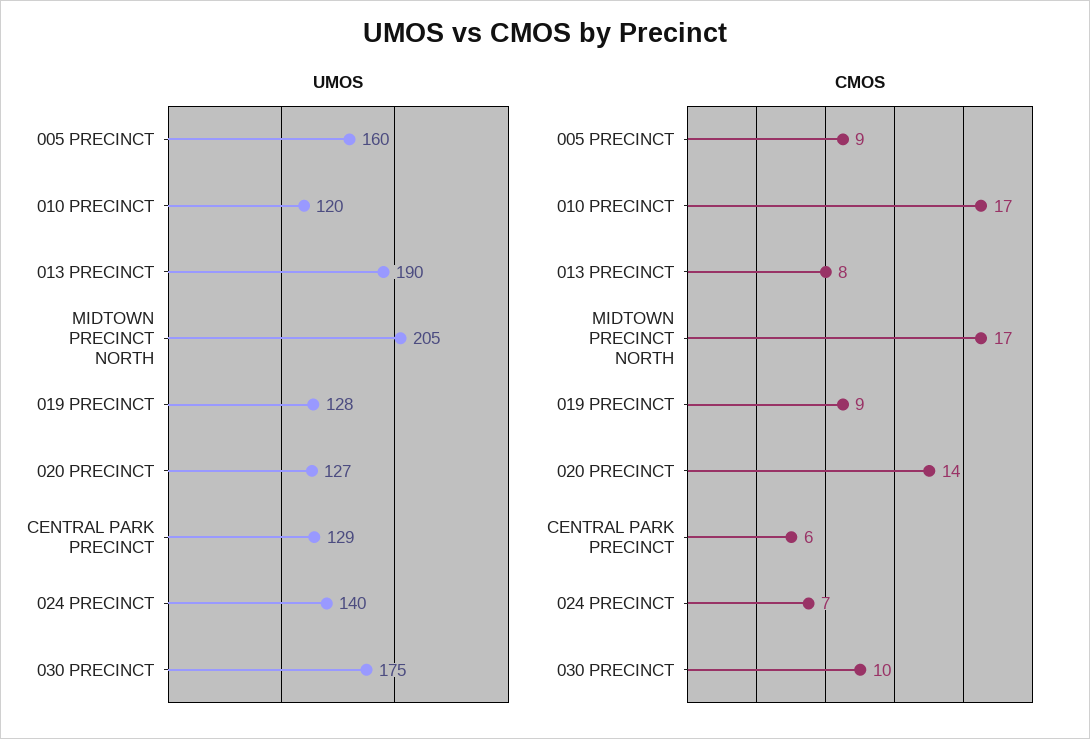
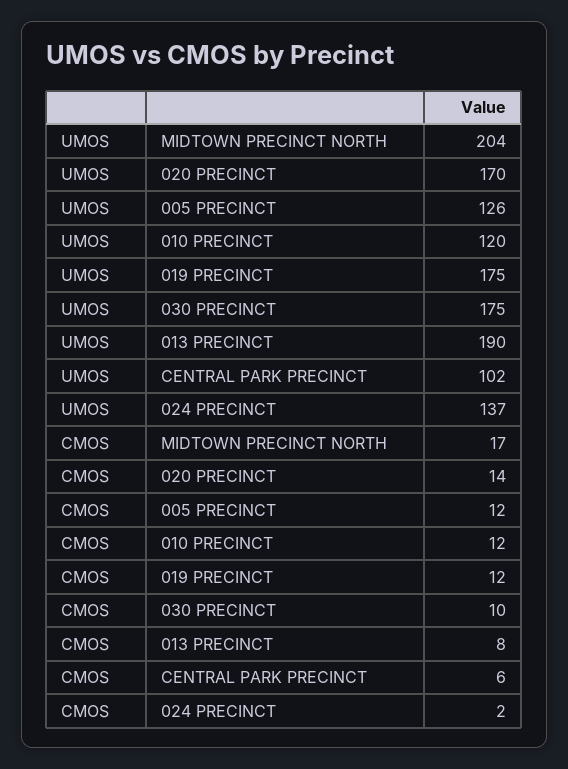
  {
    "UMOS": {
-     "005 PRECINCT": 160,
+     "005 PRECINCT": 126,
      "010 PRECINCT": 120,
      "013 PRECINCT": 190,
-     "MIDTOWN PRECINCT NORTH": 205,
+     "MIDTOWN PRECINCT NORTH": 204,
-     "019 PRECINCT": 128,
+     "019 PRECINCT": 175,
-     "020 PRECINCT": 127,
+     "020 PRECINCT": 170,
-     "CENTRAL PARK PRECINCT": 129,
+     "CENTRAL PARK PRECINCT": 102,
-     "024 PRECINCT": 140,
+     "024 PRECINCT": 137,
      "030 PRECINCT": 175
    },
    "CMOS": {
-     "005 PRECINCT": 9,
+     "005 PRECINCT": 12,
-     "010 PRECINCT": 17,
+     "010 PRECINCT": 12,
      "013 PRECINCT": 8,
      "MIDTOWN PRECINCT NORTH": 17,
-     "019 PRECINCT": 9,
+     "019 PRECINCT": 12,
      "020 PRECINCT": 14,
      "CENTRAL PARK PRECINCT": 6,
-     "024 PRECINCT": 7,
+     "024 PRECINCT": 2,
      "030 PRECINCT": 10
    }
  }

